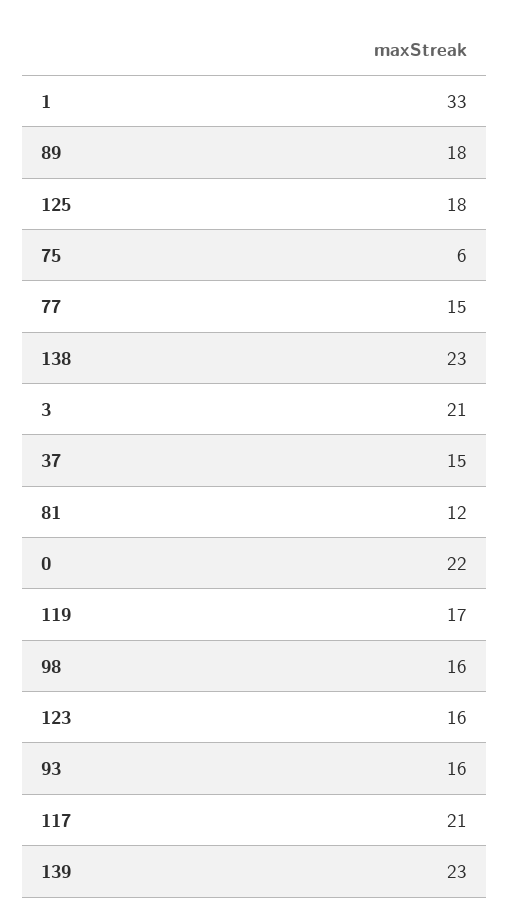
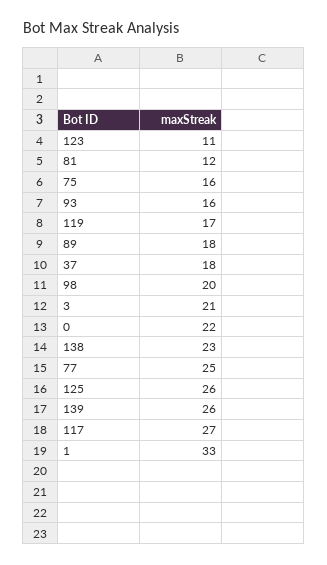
  {
    "1": 33,
    "89": 18,
-   "125": 18,
+   "125": 26,
-   "75": 6,
+   "75": 16,
-   "77": 15,
+   "77": 25,
    "138": 23,
    "3": 21,
-   "37": 15,
+   "37": 18,
    "81": 12,
    "0": 22,
    "119": 17,
-   "98": 16,
+   "98": 20,
-   "123": 16,
+   "123": 11,
    "93": 16,
-   "117": 21,
+   "117": 27,
-   "139": 23
+   "139": 26
  }

